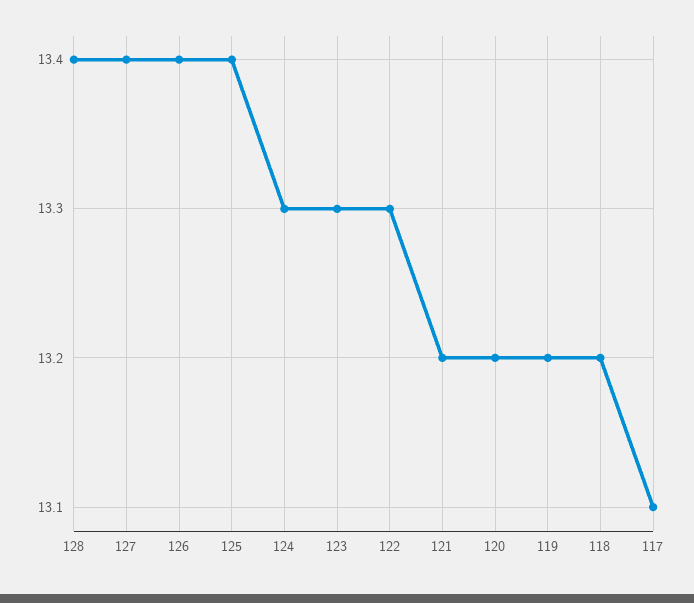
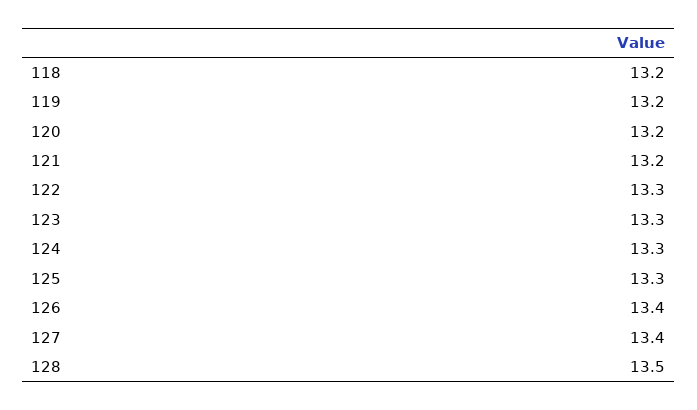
  {
-   "128": 13.4,
+   "128": 13.5,
    "127": 13.4,
    "126": 13.4,
-   "125": 13.4,
+   "125": 13.3,
    "124": 13.3,
    "123": 13.3,
    "122": 13.3,
    "121": 13.2,
    "120": 13.2,
    "119": 13.2,
-   "118": 13.2,
+   "118": 13.2
-   "117": 13.1
  }

